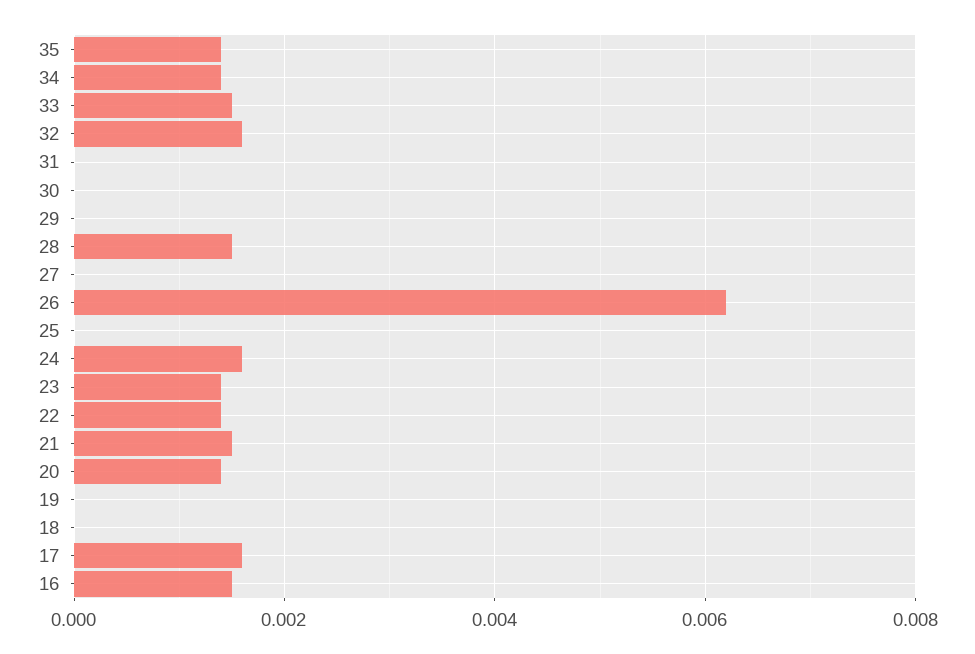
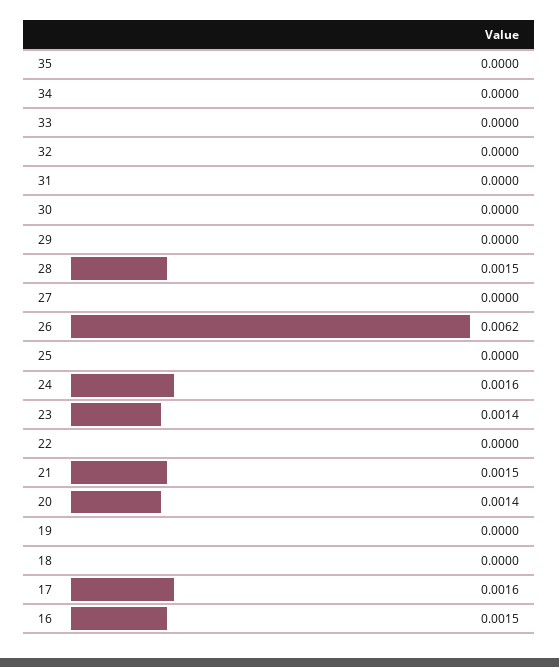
  {
-   "35": 0.0015,
+   "35": 0,
-   "34": 0.0015,
+   "34": 0,
-   "33": 0.0015,
+   "33": 0,
-   "32": 0.0015,
+   "32": 0,
    "31": 0,
    "30": 0,
    "29": 0,
    "28": 0.0015,
    "27": 0,
    "26": 0.0062,
    "25": 0,
    "24": 0.0016,
    "23": 0.0014,
-   "22": 0.0015,
+   "22": 0,
    "21": 0.0015,
    "20": 0.0014,
    "19": 0,
    "18": 0,
    "17": 0.0016,
    "16": 0.0015
  }

